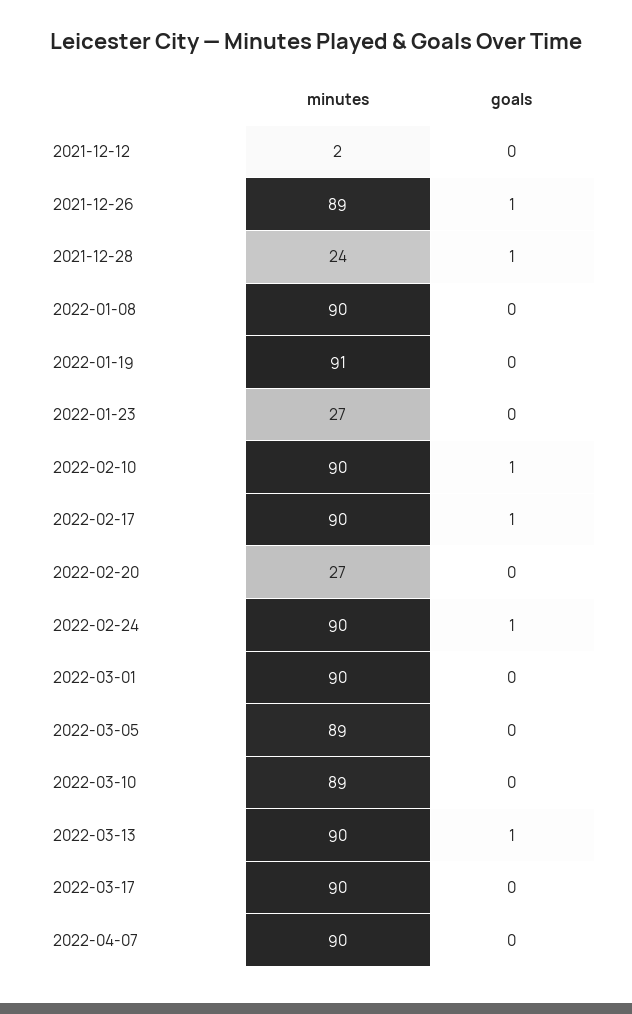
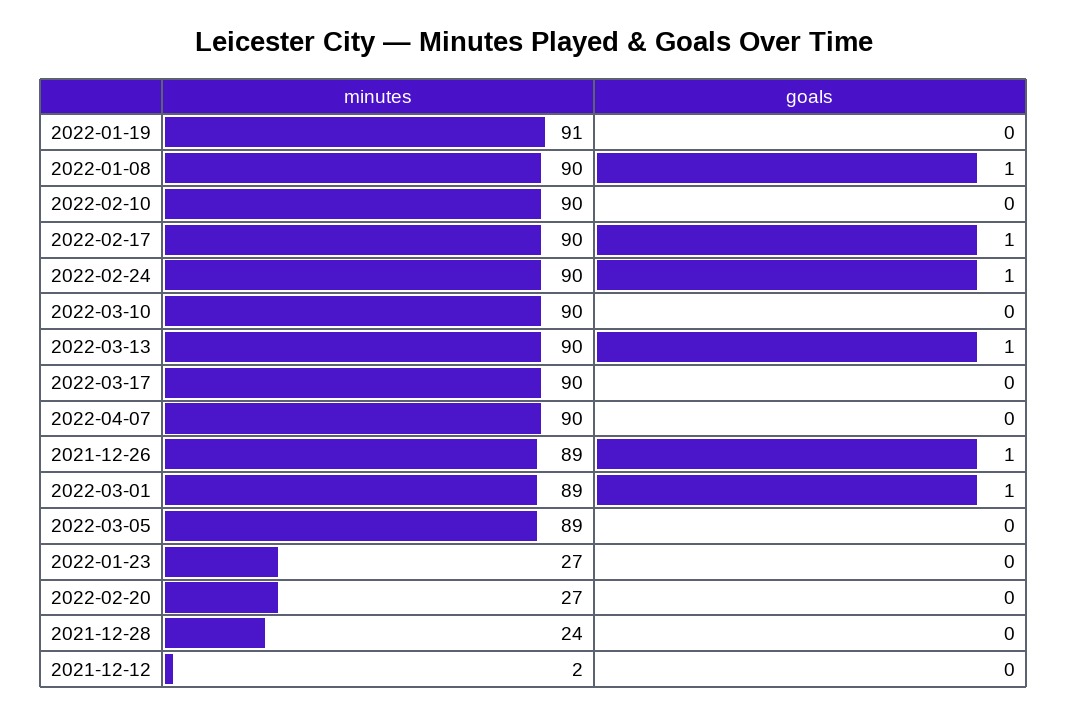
  {
    "minutes": {
      "2021-12-12": 2,
      "2021-12-26": 89,
      "2021-12-28": 24,
      "2022-01-08": 90,
      "2022-01-19": 91,
      "2022-01-23": 27,
      "2022-02-10": 90,
      "2022-02-17": 90,
      "2022-02-20": 27,
      "2022-02-24": 90,
-     "2022-03-01": 90,
+     "2022-03-01": 89,
      "2022-03-05": 89,
-     "2022-03-10": 89,
+     "2022-03-10": 90,
      "2022-03-13": 90,
      "2022-03-17": 90,
      "2022-04-07": 90
    },
    "goals": {
      "2021-12-12": 0,
      "2021-12-26": 1,
-     "2021-12-28": 1,
+     "2021-12-28": 0,
-     "2022-01-08": 0,
+     "2022-01-08": 1,
      "2022-01-19": 0,
      "2022-01-23": 0,
-     "2022-02-10": 1,
+     "2022-02-10": 0,
      "2022-02-17": 1,
      "2022-02-20": 0,
      "2022-02-24": 1,
-     "2022-03-01": 0,
+     "2022-03-01": 1,
      "2022-03-05": 0,
      "2022-03-10": 0,
      "2022-03-13": 1,
      "2022-03-17": 0,
      "2022-04-07": 0
    }
  }

